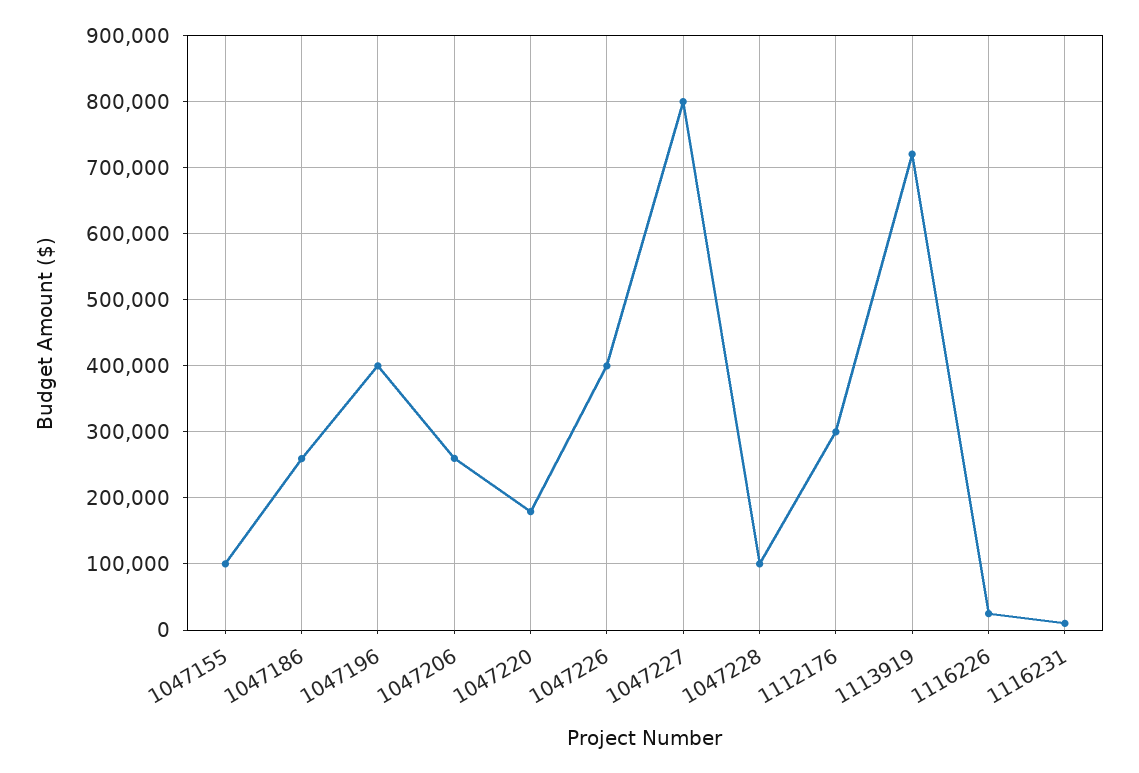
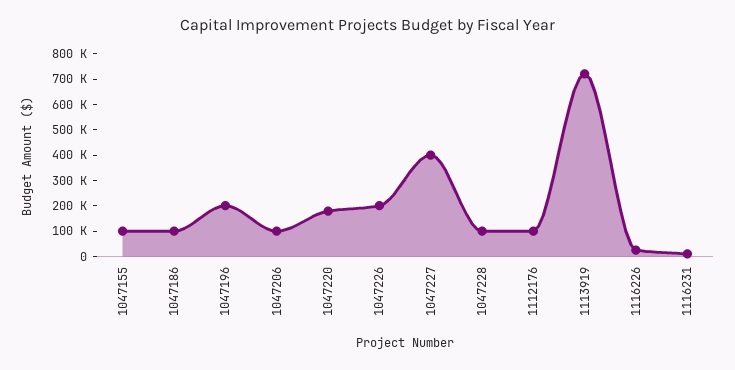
  {
    "1047155": 100000,
-   "1047186": 260000,
+   "1047186": 100000,
-   "1047196": 400000,
+   "1047196": 200000,
-   "1047206": 260000,
+   "1047206": 100000,
    "1047220": 180000,
-   "1047226": 400000,
+   "1047226": 200000,
-   "1047227": 800000,
+   "1047227": 400000,
    "1047228": 100000,
-   "1112176": 300000,
+   "1112176": 100000,
    "1113919": 720000,
    "1116226": 30000,
    "1116231": 10000
  }

